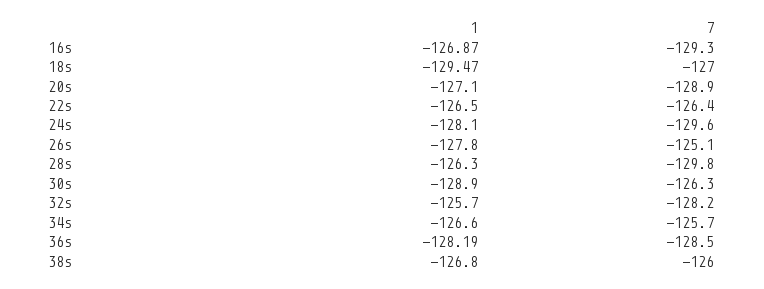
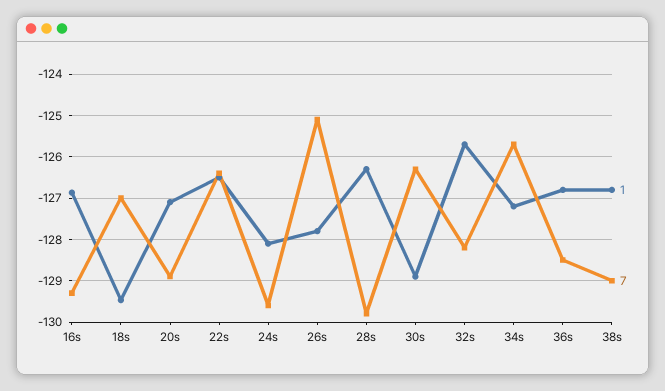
  {
    "1": {
      "16s": -126.87,
      "18s": -129.47,
      "20s": -127.1,
      "22s": -126.5,
      "24s": -128.1,
      "26s": -127.8,
      "28s": -126.3,
      "30s": -128.9,
      "32s": -125.7,
-     "34s": -126.6,
+     "34s": -127.2,
-     "36s": -128.19,
+     "36s": -126.8,
      "38s": -126.8
    },
    "7": {
      "16s": -129.3,
      "18s": -127,
      "20s": -128.9,
      "22s": -126.4,
      "24s": -129.6,
      "26s": -125.1,
      "28s": -129.8,
      "30s": -126.3,
      "32s": -128.2,
      "34s": -125.7,
      "36s": -128.5,
-     "38s": -126
+     "38s": -129
    }
  }

